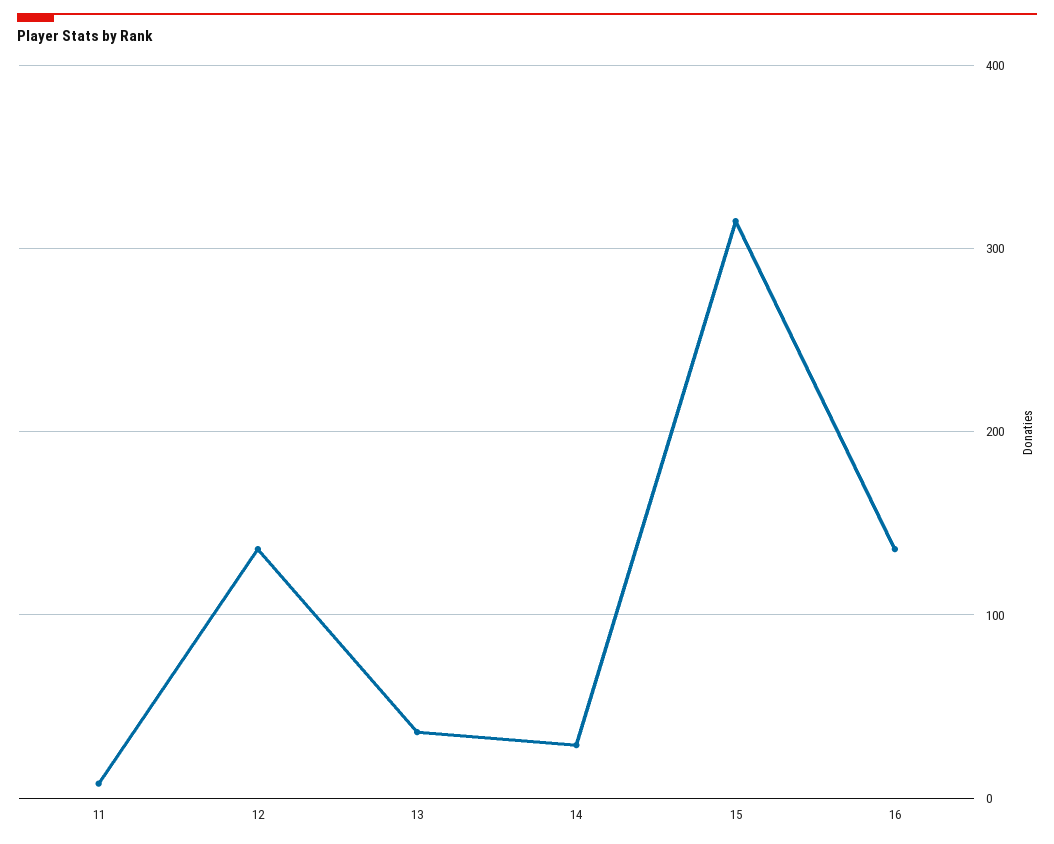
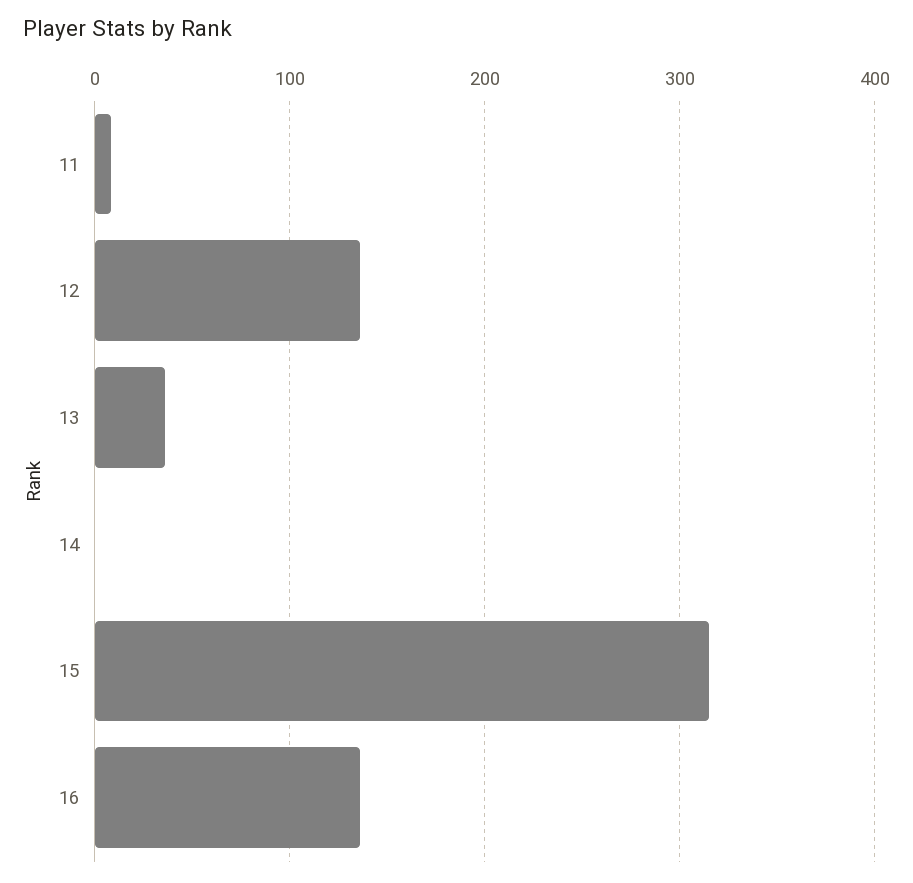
  {
    "11": 10,
    "12": 140,
    "13": 40,
-   "14": 30,
+   "14": 0,
    "15": 320,
    "16": 140
  }

